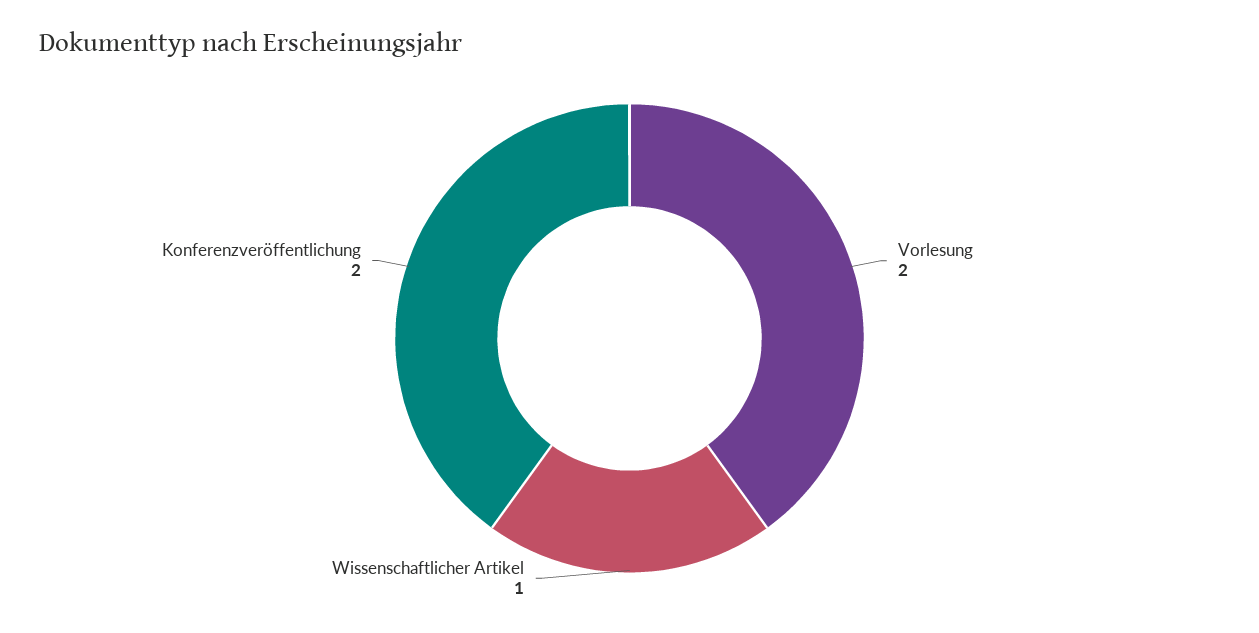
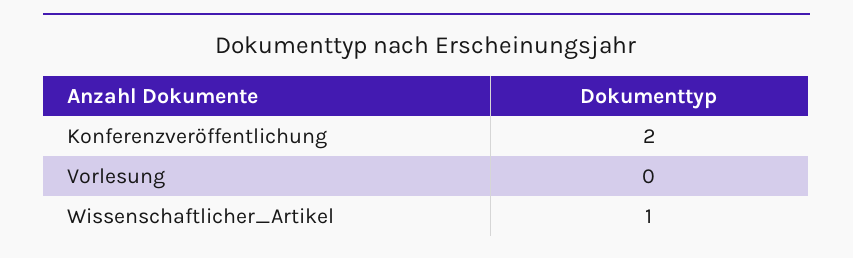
  {
-   "Vorlesung": 2,
+   "Vorlesung": 0,
    "Wissenschaftlicher Artikel": 1,
    "Konferenzveröffentlichung": 2
  }

